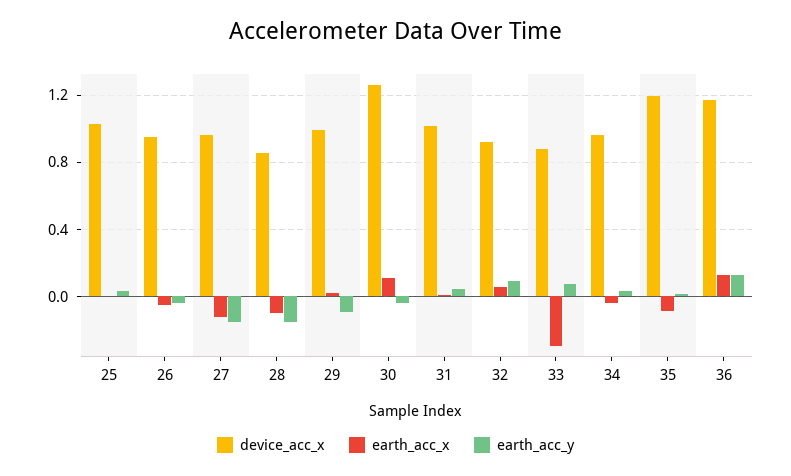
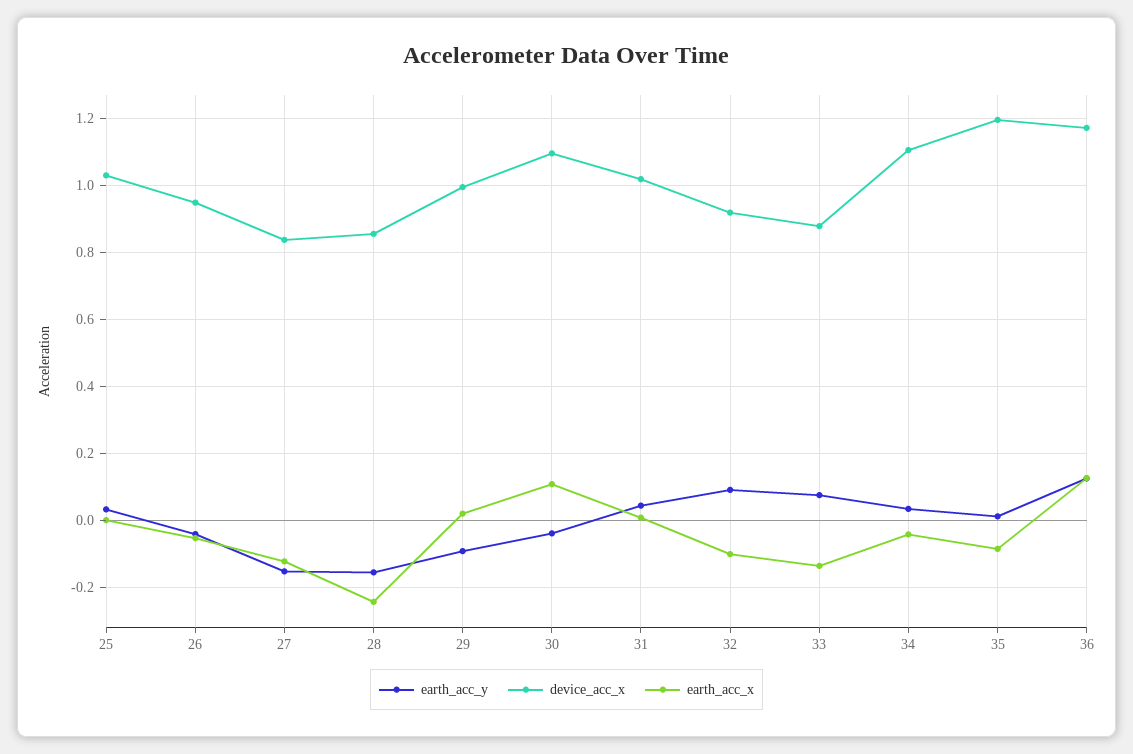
  {
    "device_acc_x": {
      "25": 1.02,
      "26": 0.94,
-     "27": 0.95,
+     "27": 0.84,
      "28": 0.86,
      "29": 1,
-     "30": 1.25,
+     "30": 1.1,
      "31": 1.02,
      "32": 0.92,
      "33": 0.88,
-     "34": 0.95,
+     "34": 1.1,
      "35": 1.2,
      "36": 1.18
    },
    "earth_acc_x": {
      "25": 0,
      "26": -0.06,
      "27": -0.12,
-     "28": -0.1,
+     "28": -0.24,
      "29": 0.02,
      "30": 0.1,
      "31": 0,
-     "32": 0.05,
+     "32": -0.1,
-     "33": -0.3,
+     "33": -0.14,
      "34": -0.04,
      "35": -0.08,
      "36": 0.12
    },
    "earth_acc_y": {
      "25": 0.04,
      "26": -0.04,
      "27": -0.16,
      "28": -0.16,
      "29": -0.1,
      "30": -0.04,
      "31": 0.04,
      "32": 0.1,
      "33": 0.08,
      "34": 0.04,
      "35": 0.02,
      "36": 0.12
    }
  }

